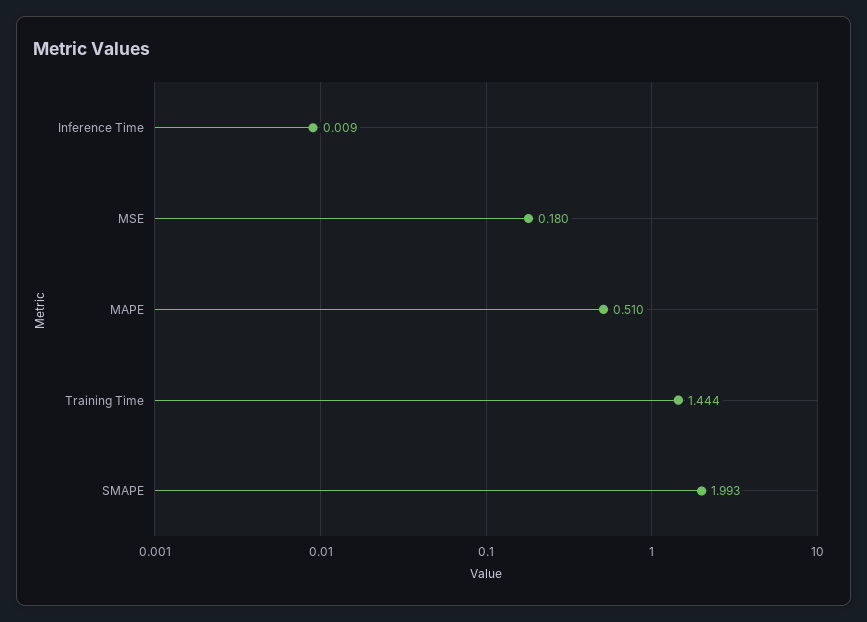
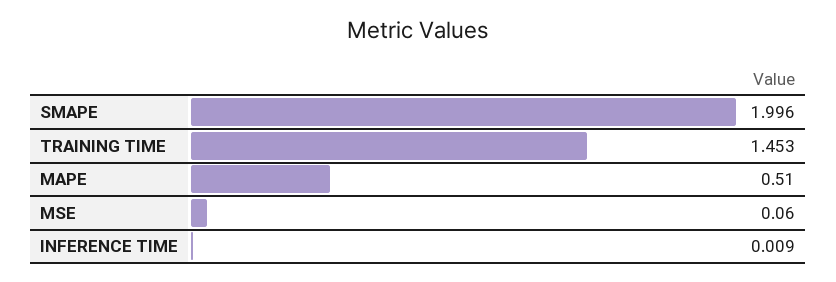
  {
    "Inference Time": 0.009,
-   "MSE": 0.18,
+   "MSE": 0.06,
    "MAPE": 0.51,
-   "Training Time": 1.444,
+   "Training Time": 1.453,
-   "SMAPE": 1.993
+   "SMAPE": 1.996
  }

